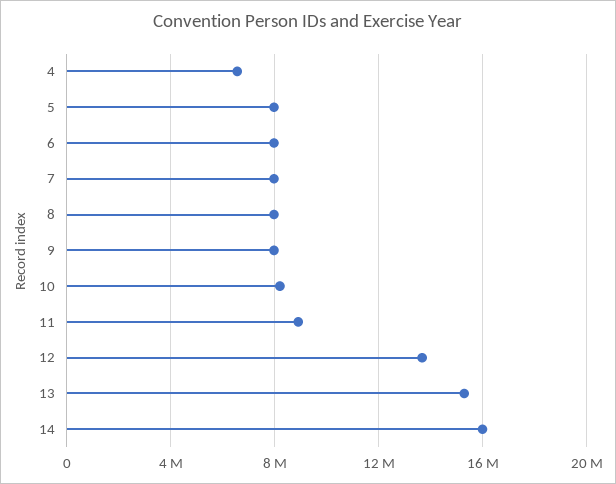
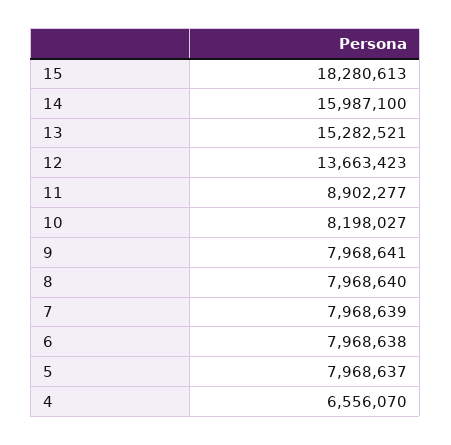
  {
    "4": 6556070,
    "5": 7968637,
    "6": 7968638,
    "7": 7968639,
    "8": 7968640,
    "9": 7968641,
    "10": 8198027,
    "11": 8902277,
    "12": 13663423,
    "13": 15282521,
-   "14": 15987100
+   "14": 15987100,
+   "15": 18280613
  }

